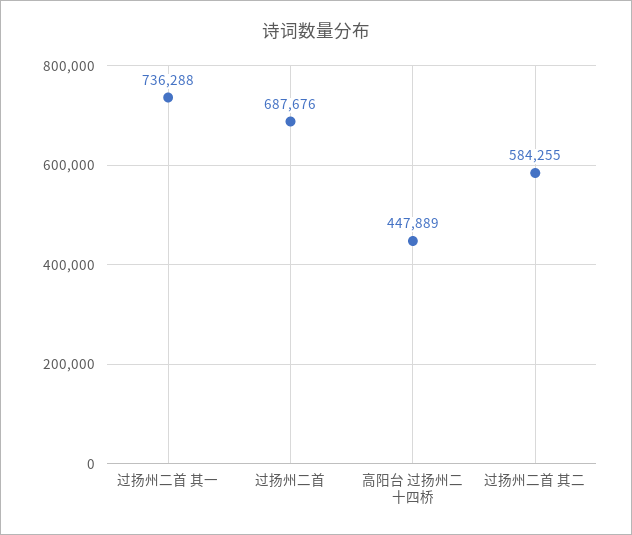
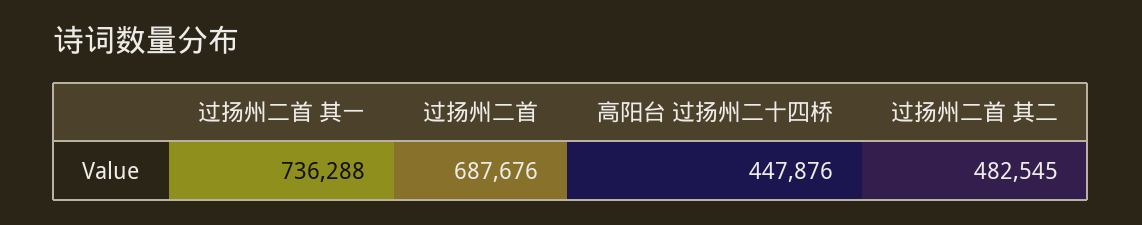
  {
    "过扬州二首 其一": 736288,
    "过扬州二首": 687676,
-   "高阳台 过扬州二十四桥": 447889,
+   "高阳台 过扬州二十四桥": 447876,
-   "过扬州二首 其二": 584255
+   "过扬州二首 其二": 482545
  }

